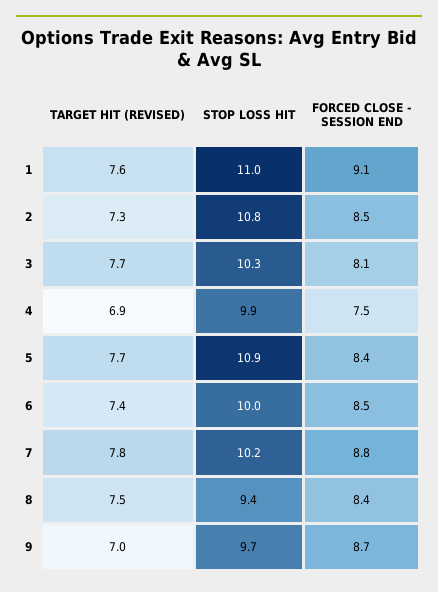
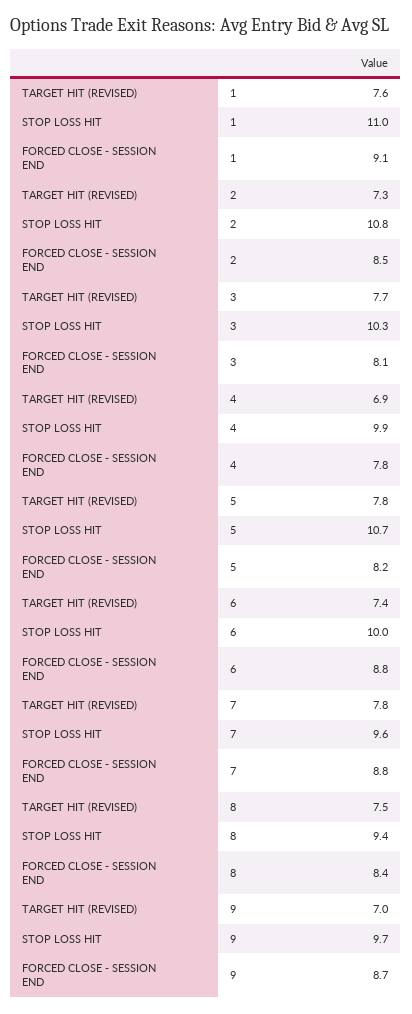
  {
    "TARGET HIT (REVISED)": {
      "1": 7.6,
      "2": 7.3,
      "3": 7.7,
      "4": 6.9,
-     "5": 7.7,
+     "5": 7.8,
      "6": 7.4,
      "7": 7.8,
      "8": 7.5,
      "9": 7
    },
    "STOP LOSS HIT": {
      "1": 11,
      "2": 10.8,
      "3": 10.3,
      "4": 9.9,
-     "5": 10.9,
+     "5": 10.7,
      "6": 10,
-     "7": 10.2,
+     "7": 9.6,
      "8": 9.4,
      "9": 9.7
    },
    "FORCED CLOSE - SESSION END": {
      "1": 9.1,
      "2": 8.5,
      "3": 8.1,
-     "4": 7.5,
+     "4": 7.8,
-     "5": 8.4,
+     "5": 8.2,
-     "6": 8.5,
+     "6": 8.8,
      "7": 8.8,
      "8": 8.4,
      "9": 8.7
    }
  }

